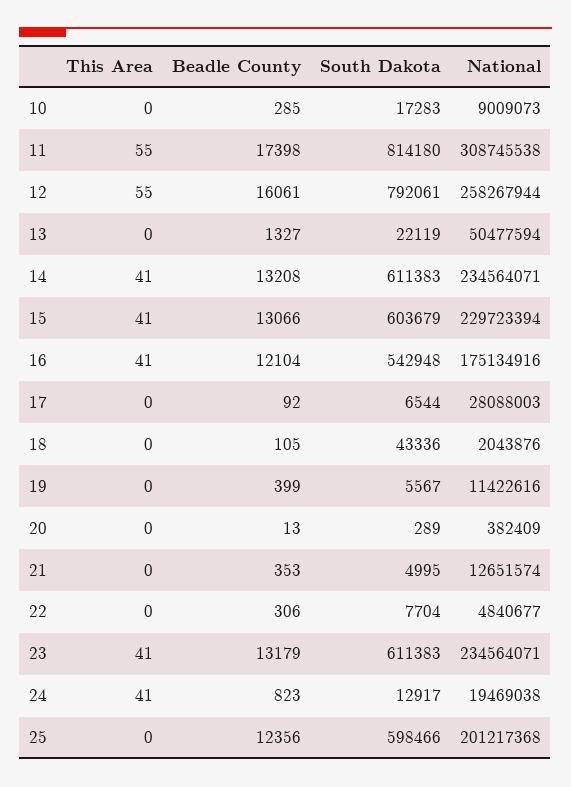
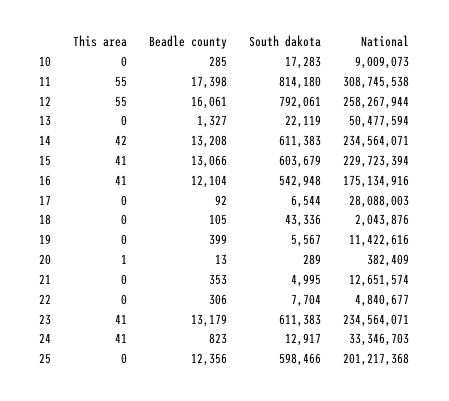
  {
    "This Area": {
      "10": 0,
      "11": 55,
      "12": 55,
      "13": 0,
-     "14": 41,
+     "14": 42,
      "15": 41,
      "16": 41,
      "17": 0,
      "18": 0,
      "19": 0,
-     "20": 0,
+     "20": 1,
      "21": 0,
      "22": 0,
      "23": 41,
      "24": 41,
      "25": 0
    },
    "Beadle County": {
      "10": 285,
      "11": 17398,
      "12": 16061,
      "13": 1327,
      "14": 13208,
      "15": 13066,
      "16": 12104,
      "17": 92,
      "18": 105,
      "19": 399,
      "20": 13,
      "21": 353,
      "22": 306,
      "23": 13179,
      "24": 823,
      "25": 12356
    },
    "South Dakota": {
      "10": 17283,
      "11": 814180,
      "12": 792061,
      "13": 22119,
      "14": 611383,
      "15": 603679,
      "16": 542948,
      "17": 6544,
      "18": 43336,
      "19": 5567,
      "20": 289,
      "21": 4995,
      "22": 7704,
      "23": 611383,
      "24": 12917,
      "25": 598466
    },
    "National": {
      "10": 9009073,
      "11": 308745538,
      "12": 258267944,
      "13": 50477594,
      "14": 234564071,
      "15": 229723394,
      "16": 175134916,
      "17": 28088003,
      "18": 2043876,
      "19": 11422616,
      "20": 382409,
      "21": 12651574,
      "22": 4840677,
      "23": 234564071,
-     "24": 19469038,
+     "24": 33346703,
      "25": 201217368
    }
  }

